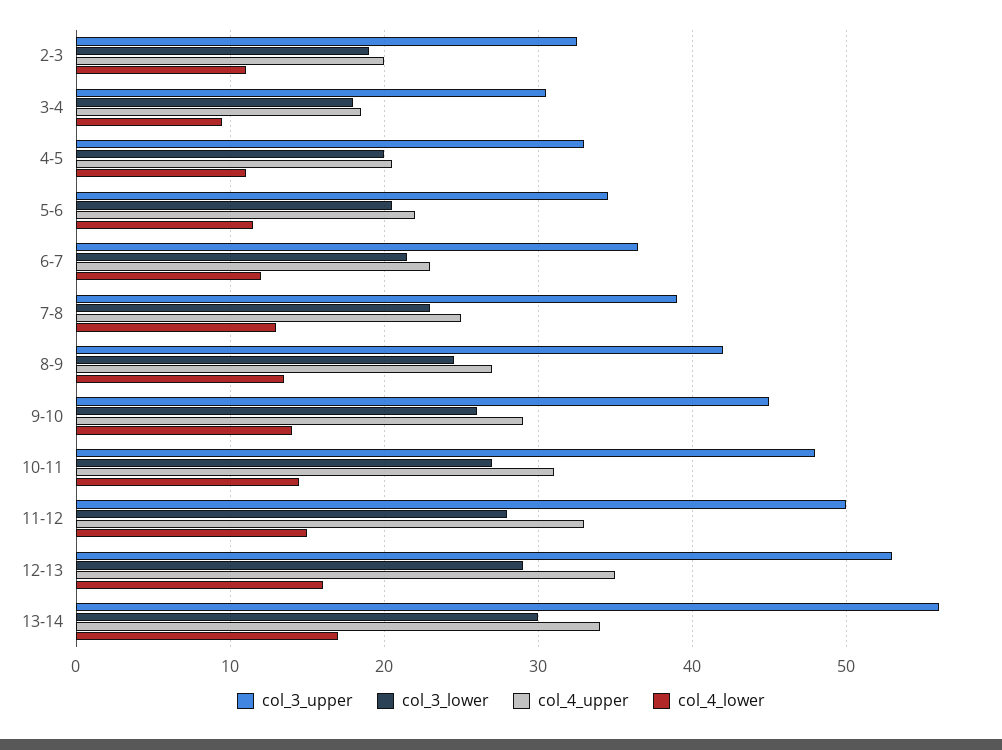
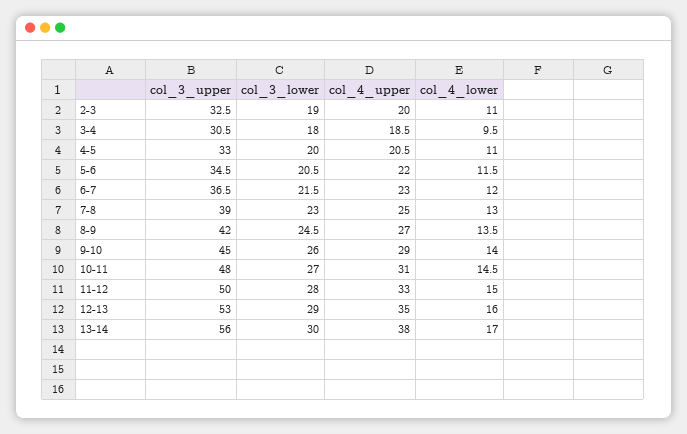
  {
    "col_3_upper": {
      "2-3": 32.5,
      "3-4": 30.5,
      "4-5": 33,
      "5-6": 34.5,
      "6-7": 36.5,
      "7-8": 39,
      "8-9": 42,
      "9-10": 45,
      "10-11": 48,
      "11-12": 50,
      "12-13": 53,
      "13-14": 56
    },
    "col_3_lower": {
      "2-3": 19,
      "3-4": 18,
      "4-5": 20,
      "5-6": 20.5,
      "6-7": 21.5,
      "7-8": 23,
      "8-9": 24.5,
      "9-10": 26,
      "10-11": 27,
      "11-12": 28,
      "12-13": 29,
      "13-14": 30
    },
    "col_4_upper": {
      "2-3": 20,
      "3-4": 18.5,
      "4-5": 20.5,
      "5-6": 22,
      "6-7": 23,
      "7-8": 25,
      "8-9": 27,
      "9-10": 29,
      "10-11": 31,
      "11-12": 33,
      "12-13": 35,
-     "13-14": 34
+     "13-14": 38
    },
    "col_4_lower": {
      "2-3": 11,
      "3-4": 9.5,
      "4-5": 11,
      "5-6": 11.5,
      "6-7": 12,
      "7-8": 13,
      "8-9": 13.5,
      "9-10": 14,
      "10-11": 14.5,
      "11-12": 15,
      "12-13": 16,
      "13-14": 17
    }
  }

